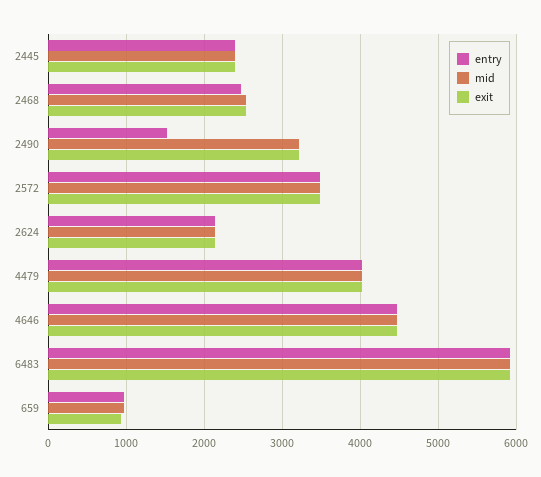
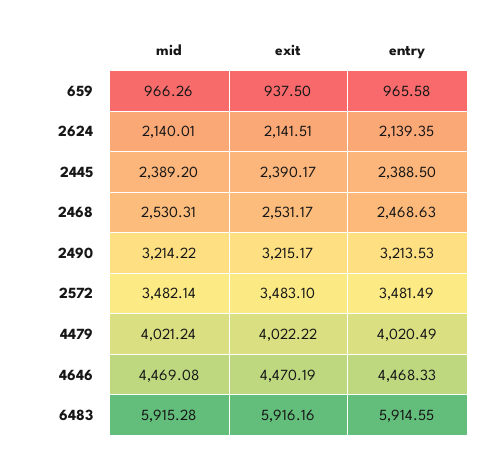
  {
    "entry": {
      "2445": 2388.5,
      "2468": 2468.63,
-     "2490": 1500,
+     "2490": 3213.53,
      "2572": 3481.49,
      "2624": 2139.35,
      "4479": 4020.49,
      "4646": 4468.33,
      "6483": 5914.55,
      "659": 965.58
    },
    "mid": {
      "2445": 2389.2,
      "2468": 2530.31,
      "2490": 3214.22,
      "2572": 3482.14,
      "2624": 2140.01,
      "4479": 4021.24,
      "4646": 4469.08,
      "6483": 5915.28,
      "659": 966.26
    },
    "exit": {
      "2445": 2390.17,
      "2468": 2531.17,
      "2490": 3215.17,
      "2572": 3483.1,
      "2624": 2141.51,
      "4479": 4022.22,
      "4646": 4470.19,
      "6483": 5916.16,
      "659": 937.5
    }
  }

